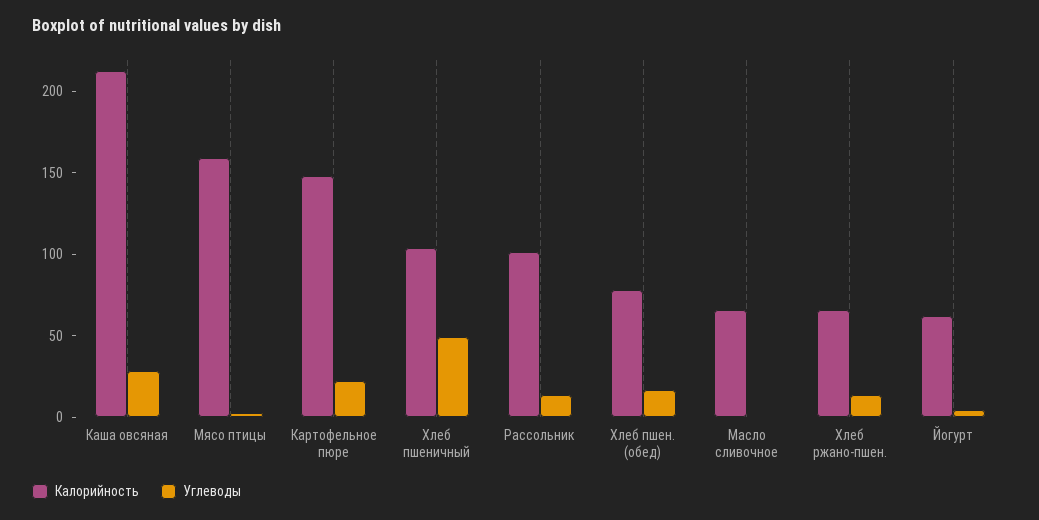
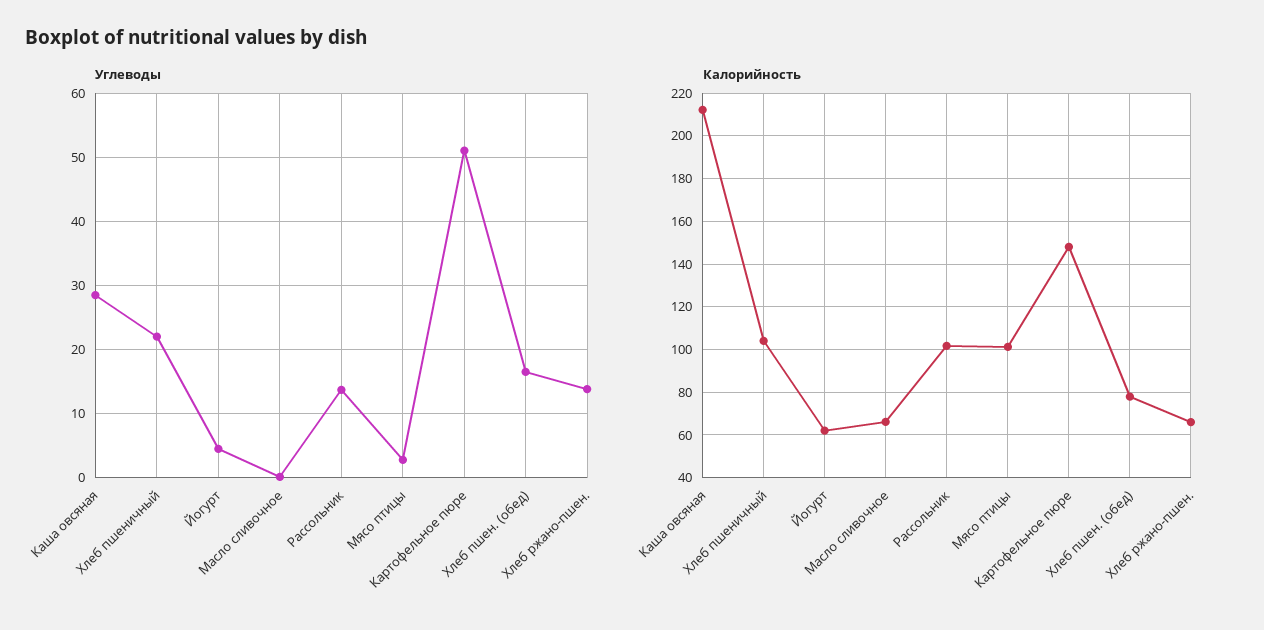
  {
    "Калорийность": {
      "Каша овсяная": 210,
-     "Мясо птицы": 160,
+     "Мясо птицы": 100,
      "Картофельное пюре": 150,
      "Хлеб пшеничный": 105,
      "Рассольник": 100,
      "Хлеб пшен. (обед)": 80,
      "Масло сливочное": 65,
      "Хлеб ржано-пшен.": 65,
      "Йогурт": 60
    },
    "Углеводы": {
      "Каша овсяная": 28,
      "Мясо птицы": 3,
-     "Картофельное пюре": 20,
+     "Картофельное пюре": 51,
-     "Хлеб пшеничный": 50,
+     "Хлеб пшеничный": 22,
      "Рассольник": 14,
      "Хлеб пшен. (обед)": 17,
      "Масло сливочное": 0,
      "Хлеб ржано-пшен.": 14,
      "Йогурт": 5
    }
  }

